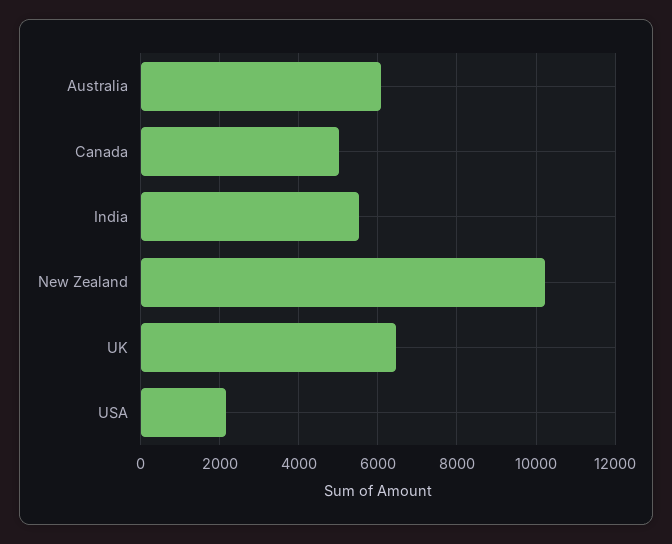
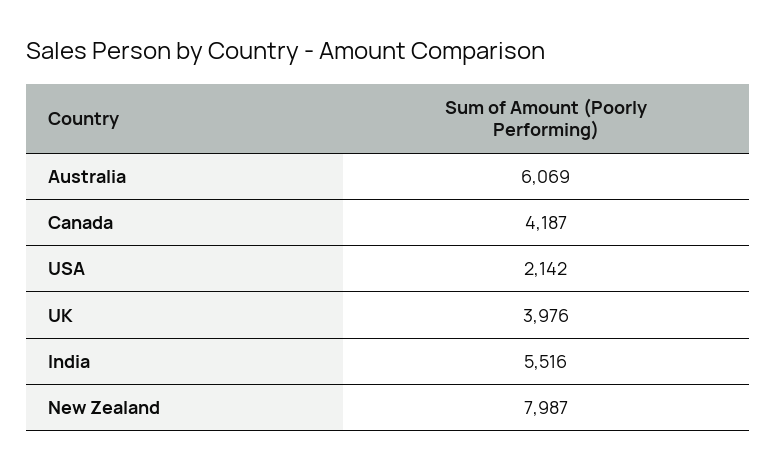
  {
    "Australia": 6069,
-   "Canada": 5000,
+   "Canada": 4187,
    "India": 5516,
-   "New Zealand": 10200,
+   "New Zealand": 7987,
-   "UK": 6400,
+   "UK": 3976,
    "USA": 2142
  }

